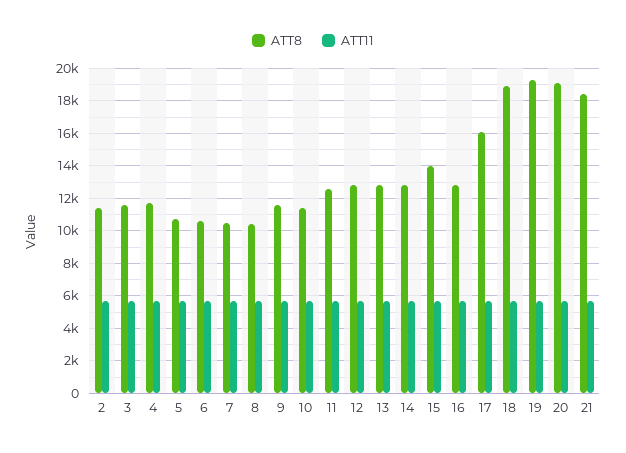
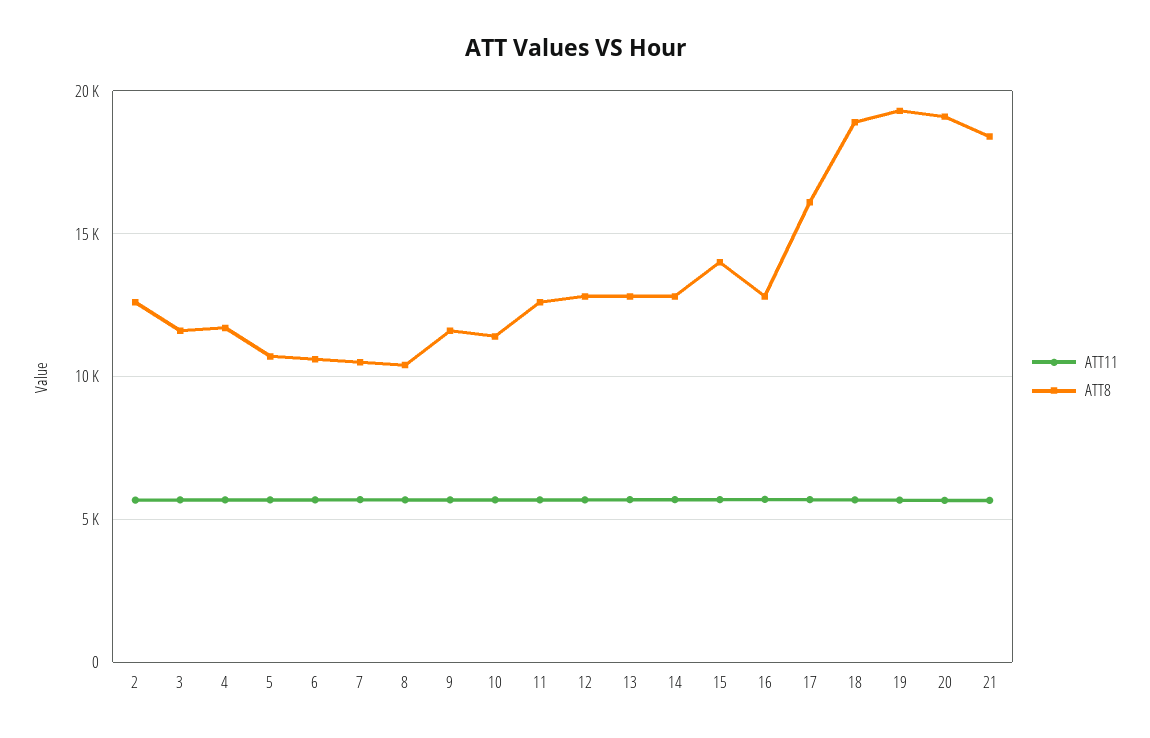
  {
    "ATT8": {
-     "2": 11500,
+     "2": 12500,
      "3": 11500,
      "4": 11500,
      "5": 10500,
      "6": 10500,
      "7": 10500,
      "8": 10500,
      "9": 11500,
      "10": 11500,
      "11": 12500,
      "12": 13000,
      "13": 13000,
      "14": 13000,
      "15": 14000,
      "16": 13000,
      "17": 16000,
      "18": 19000,
      "19": 19500,
      "20": 19000,
      "21": 18500
    },
    "ATT11": {
      "2": 5500,
      "3": 5500,
      "4": 5500,
      "5": 5500,
      "6": 5500,
      "7": 5500,
      "8": 5500,
      "9": 5500,
      "10": 5500,
      "11": 5500,
      "12": 5500,
      "13": 5500,
      "14": 5500,
      "15": 5500,
      "16": 5500,
      "17": 5500,
      "18": 5500,
      "19": 5500,
      "20": 5500,
      "21": 5500
    }
  }

